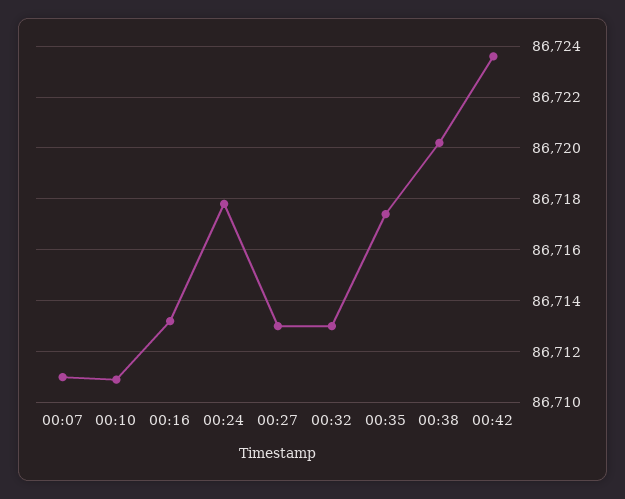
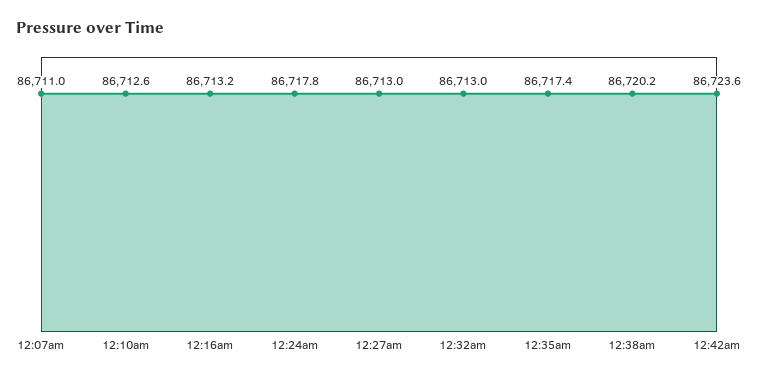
  {
    "00:07": 86711,
-   "00:10": 86711,
+   "00:10": 86712.6,
    "00:16": 86713.2,
    "00:24": 86717.8,
    "00:27": 86713,
    "00:32": 86713,
    "00:35": 86717.4,
    "00:38": 86720.2,
    "00:42": 86723.6
  }

